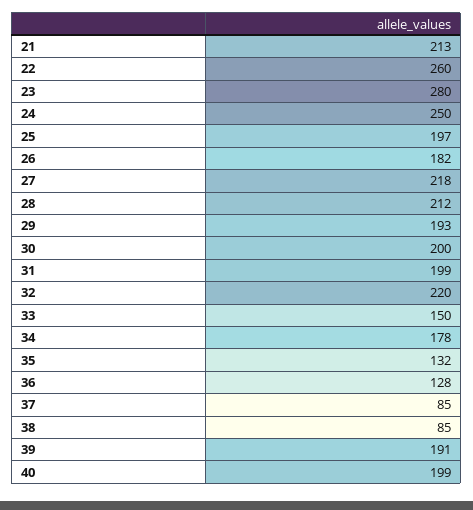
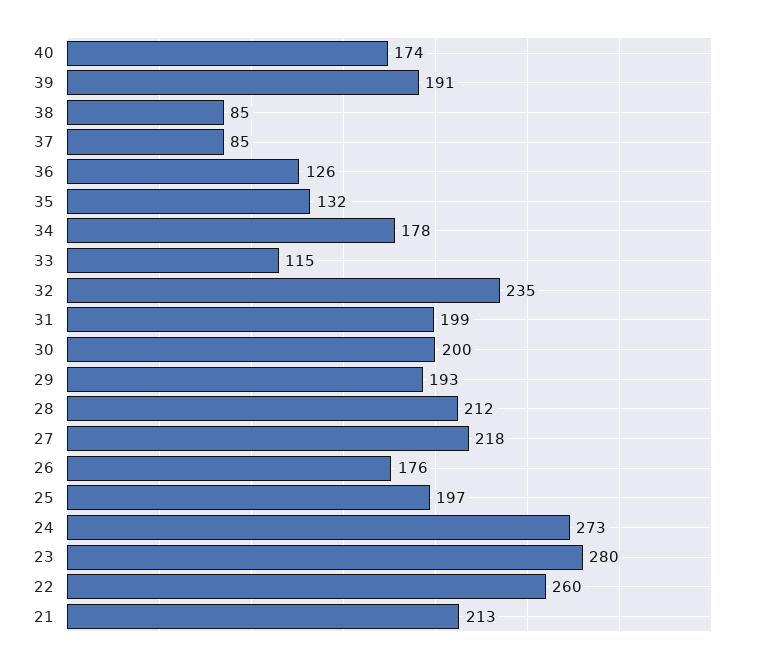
  {
    "21": 213,
    "22": 260,
    "23": 280,
-   "24": 250,
+   "24": 273,
    "25": 197,
-   "26": 182,
+   "26": 176,
    "27": 218,
    "28": 212,
    "29": 193,
    "30": 200,
    "31": 199,
-   "32": 220,
+   "32": 235,
-   "33": 150,
+   "33": 115,
    "34": 178,
    "35": 132,
-   "36": 128,
+   "36": 126,
    "37": 85,
    "38": 85,
    "39": 191,
-   "40": 199
+   "40": 174
  }

